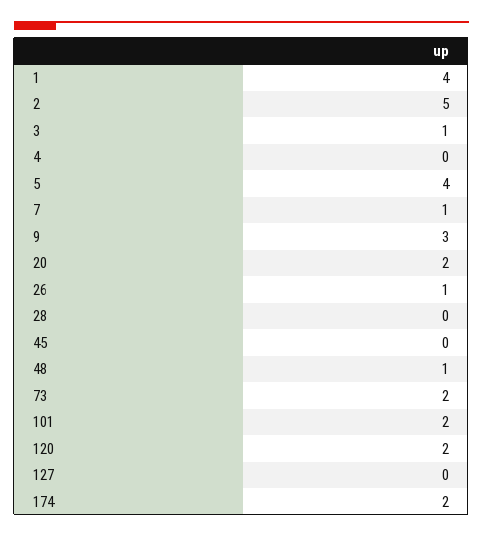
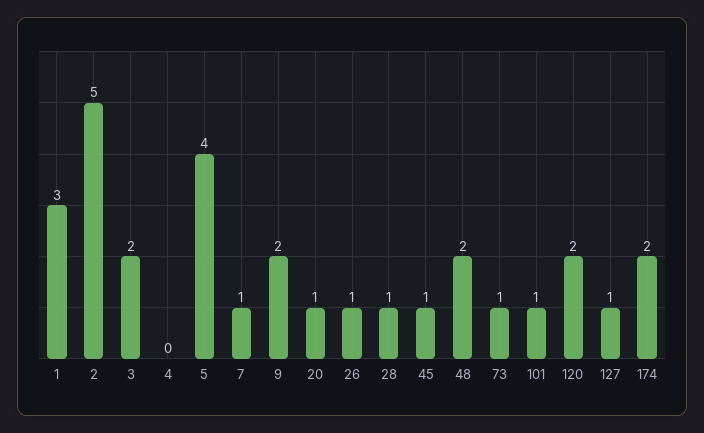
  {
-   "1": 4,
+   "1": 3,
    "2": 5,
-   "3": 1,
+   "3": 2,
    "4": 0,
    "5": 4,
    "7": 1,
-   "9": 3,
+   "9": 2,
-   "20": 2,
+   "20": 1,
    "26": 1,
-   "28": 0,
+   "28": 1,
-   "45": 0,
+   "45": 1,
-   "48": 1,
+   "48": 2,
-   "73": 2,
+   "73": 1,
-   "101": 2,
+   "101": 1,
    "120": 2,
-   "127": 0,
+   "127": 1,
    "174": 2
  }

